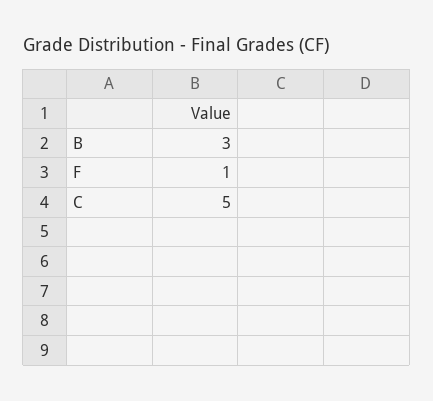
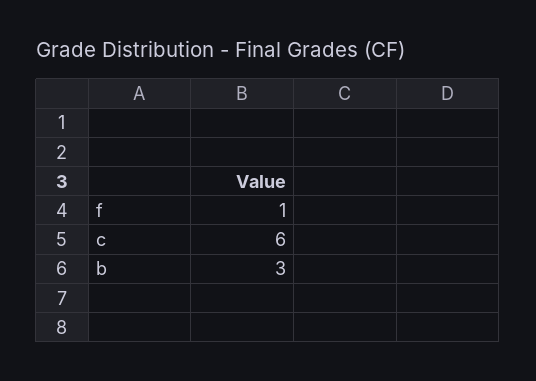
  {
    "B": 3,
    "F": 1,
-   "C": 5
+   "C": 6
  }

